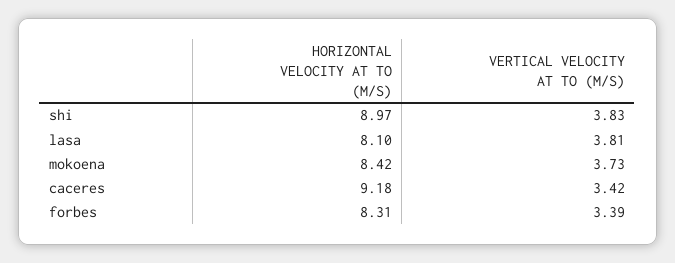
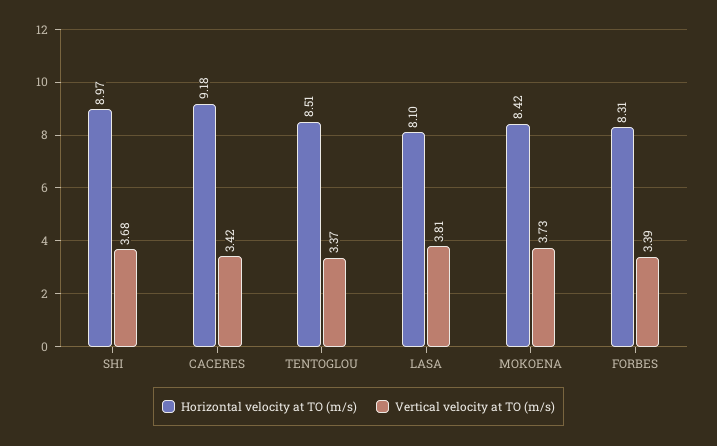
  {
    "HORIZONTAL VELOCITY AT TO (M/S)": {
      "shi": 8.97,
      "lasa": 8.1,
      "mokoena": 8.42,
      "caceres": 9.18,
-     "forbes": 8.31
+     "forbes": 8.31,
+     "TENTOGLOU": 8.51
    },
    "VERTICAL VELOCITY AT TO (M/S)": {
-     "shi": 3.83,
+     "shi": 3.68,
      "lasa": 3.81,
      "mokoena": 3.73,
      "caceres": 3.42,
-     "forbes": 3.39
+     "forbes": 3.39,
+     "TENTOGLOU": 3.37
    }
  }

